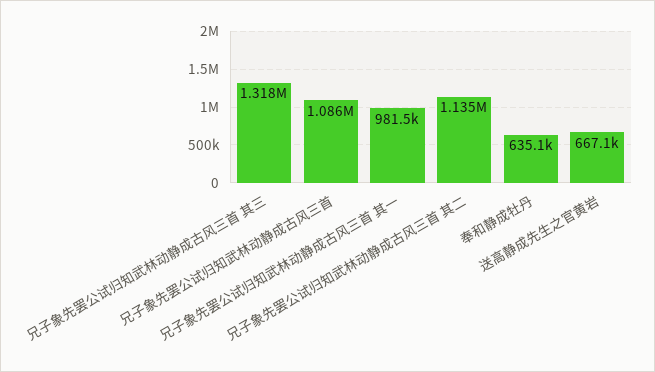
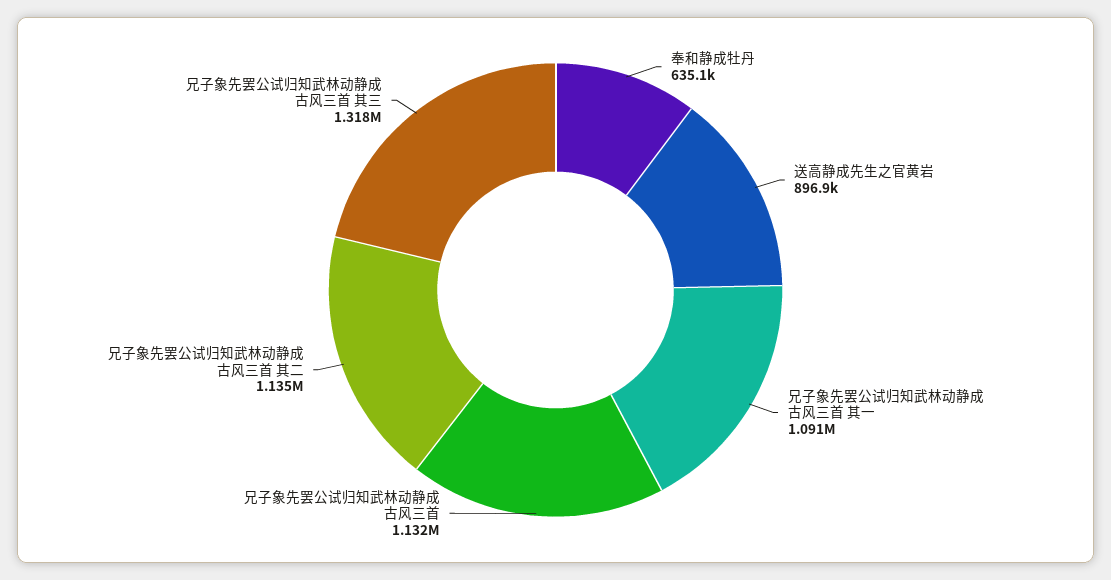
  {
    "兄子象先罢公试归知武林动静成古风三首 其三": 1318000,
-   "兄子象先罢公试归知武林动静成古风三首": 1086000,
+   "兄子象先罢公试归知武林动静成古风三首": 1132000,
-   "兄子象先罢公试归知武林动静成古风三首 其一": 981500,
+   "兄子象先罢公试归知武林动静成古风三首 其一": 1091000,
    "兄子象先罢公试归知武林动静成古风三首 其二": 1135000,
    "奉和静成牡丹": 635100,
-   "送高静成先生之官黄岩": 667100
+   "送高静成先生之官黄岩": 896900
  }

